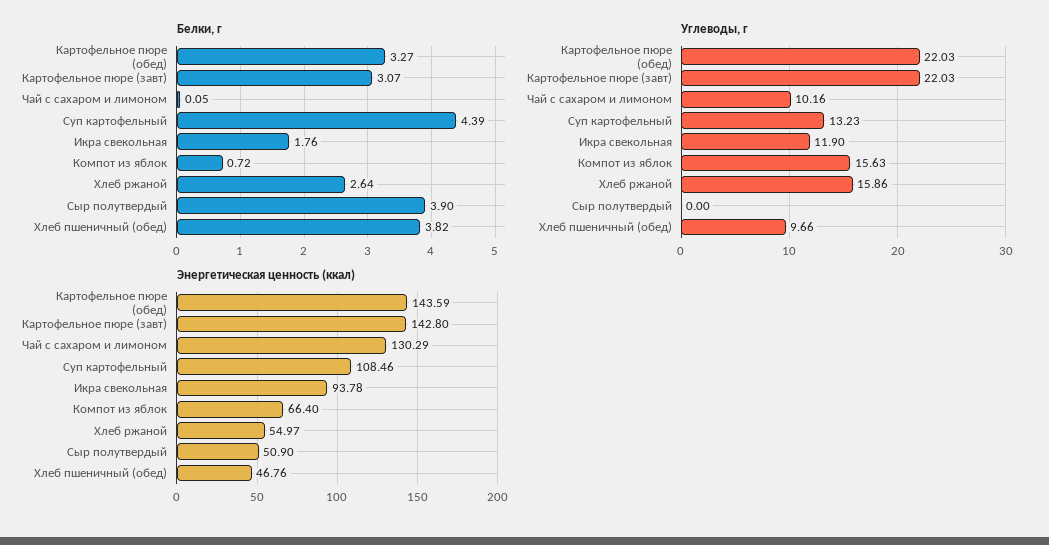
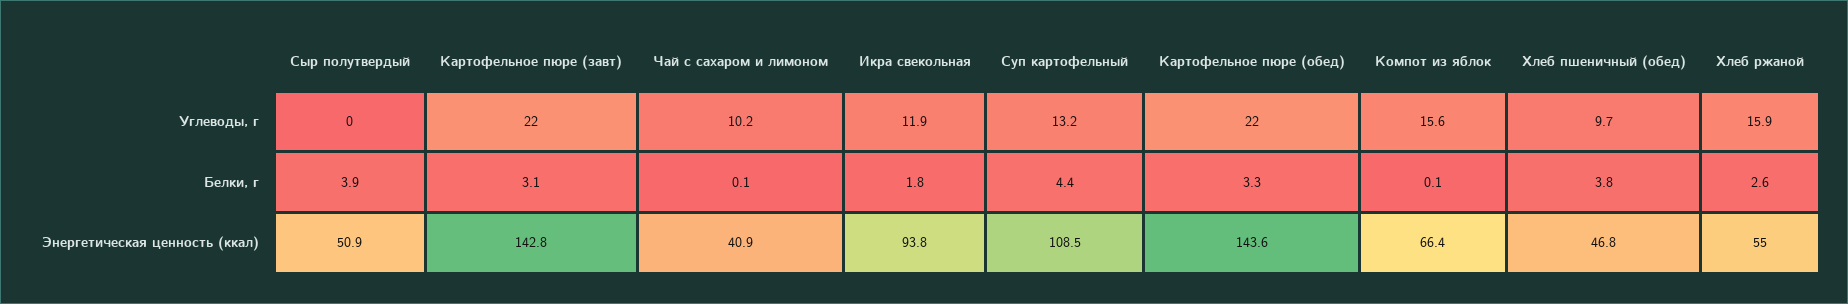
  {
    "Белки, г": {
      "Картофельное пюре (обед)": 3.27,
      "Картофельное пюре (завт)": 3.07,
      "Чай с сахаром и лимоном": 0.05,
      "Суп картофельный": 4.39,
      "Икра свекольная": 1.76,
-     "Компот из яблок": 0.72,
+     "Компот из яблок": 0.1,
      "Хлеб ржаной": 2.64,
      "Сыр полутвердый": 3.9,
      "Хлеб пшеничный (обед)": 3.82
    },
    "Углеводы, г": {
      "Картофельное пюре (обед)": 22.03,
      "Картофельное пюре (завт)": 22.03,
      "Чай с сахаром и лимоном": 10.16,
      "Суп картофельный": 13.23,
      "Икра свекольная": 11.9,
      "Компот из яблок": 15.63,
      "Хлеб ржаной": 15.86,
      "Сыр полутвердый": 0,
      "Хлеб пшеничный (обед)": 9.66
    },
    "Энергетическая ценность (ккал)": {
      "Картофельное пюре (обед)": 143.59,
      "Картофельное пюре (завт)": 142.8,
-     "Чай с сахаром и лимоном": 130.29,
+     "Чай с сахаром и лимоном": 40.9,
      "Суп картофельный": 108.46,
      "Икра свекольная": 93.78,
      "Компот из яблок": 66.4,
      "Хлеб ржаной": 54.97,
      "Сыр полутвердый": 50.9,
      "Хлеб пшеничный (обед)": 46.76
    }
  }

